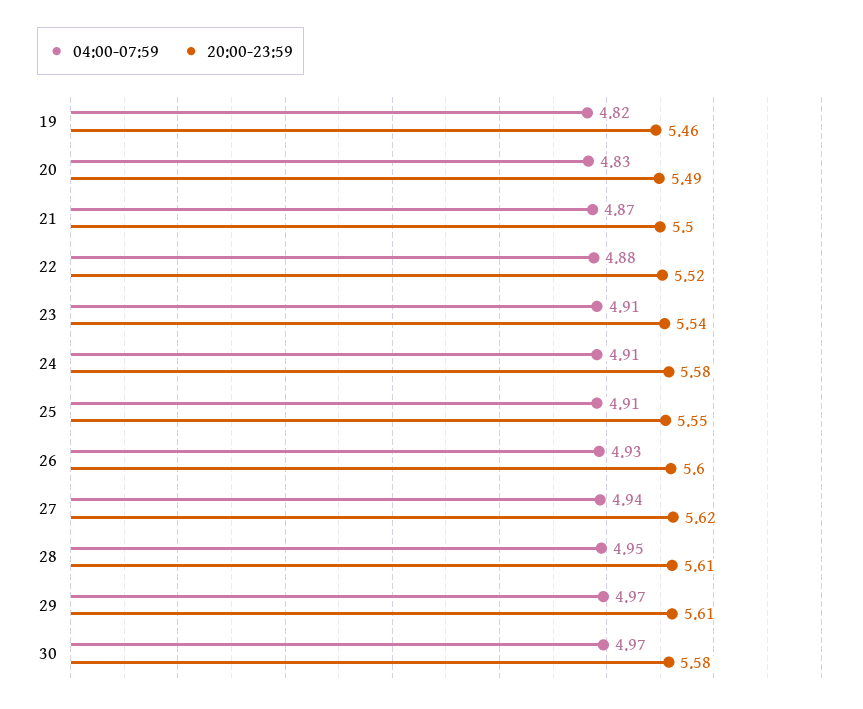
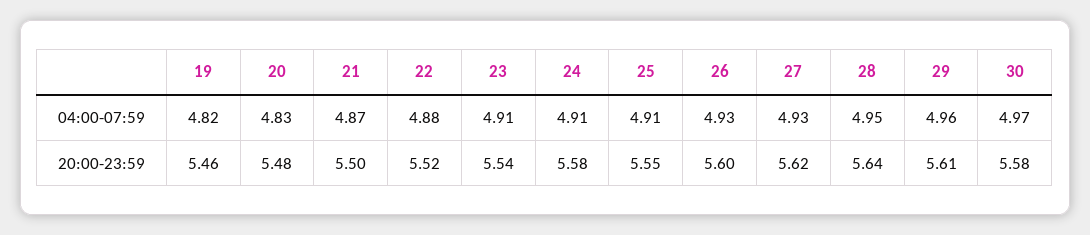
  {
    "04:00-07:59": {
      "19": 4.82,
      "20": 4.83,
      "21": 4.87,
      "22": 4.88,
      "23": 4.91,
      "24": 4.91,
      "25": 4.91,
      "26": 4.93,
-     "27": 4.94,
+     "27": 4.93,
      "28": 4.95,
-     "29": 4.97,
+     "29": 4.96,
      "30": 4.97
    },
    "20:00-23:59": {
      "19": 5.46,
-     "20": 5.49,
+     "20": 5.48,
      "21": 5.5,
      "22": 5.52,
      "23": 5.54,
      "24": 5.58,
      "25": 5.55,
      "26": 5.6,
      "27": 5.62,
-     "28": 5.61,
+     "28": 5.64,
      "29": 5.61,
      "30": 5.58
    }
  }

